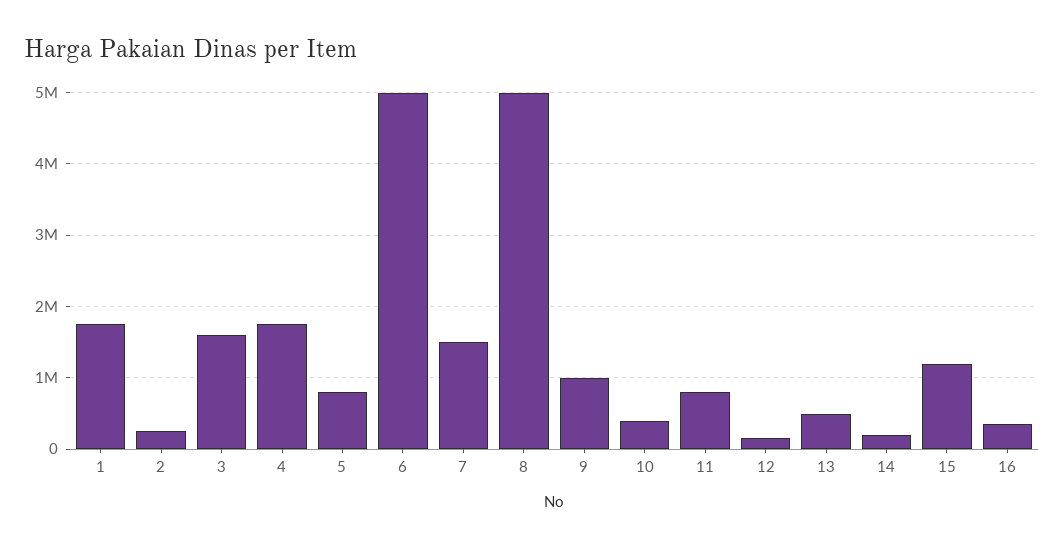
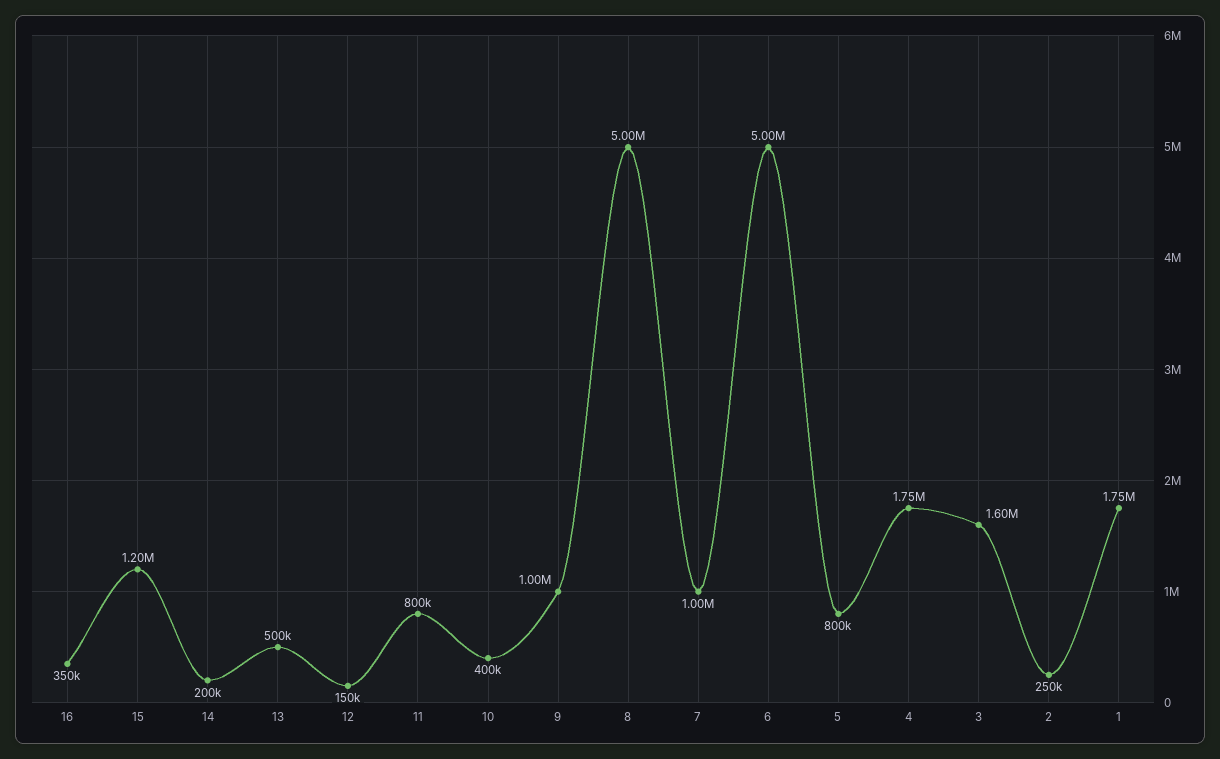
  {
    "1": 1750000,
    "2": 250000,
    "3": 1600000,
    "4": 1750000,
    "5": 800000,
    "6": 5000000,
-   "7": 1500000,
+   "7": 1000000,
    "8": 5000000,
    "9": 1000000,
    "10": 400000,
    "11": 800000,
    "12": 150000,
    "13": 500000,
    "14": 200000,
    "15": 1200000,
    "16": 350000
  }

